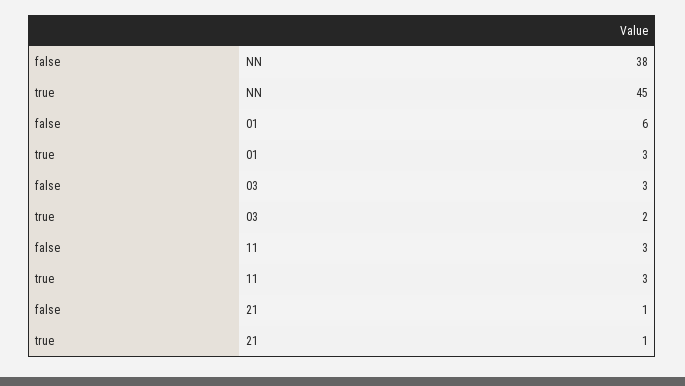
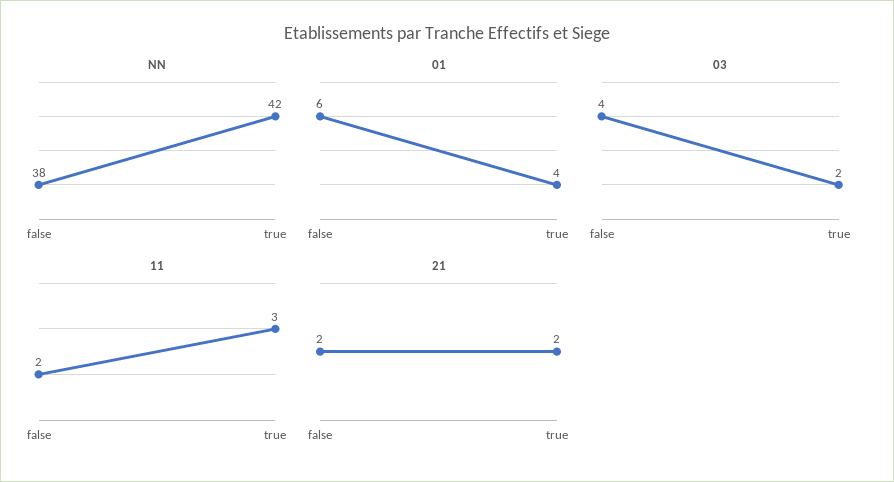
  {
    "NN": {
      "false": 38,
-     "true": 45
+     "true": 42
    },
    "01": {
      "false": 6,
-     "true": 3
+     "true": 4
    },
    "03": {
-     "false": 3,
+     "false": 4,
      "true": 2
    },
    "11": {
-     "false": 3,
+     "false": 2,
      "true": 3
    },
    "21": {
-     "false": 1,
+     "false": 2,
-     "true": 1
+     "true": 2
    }
  }

